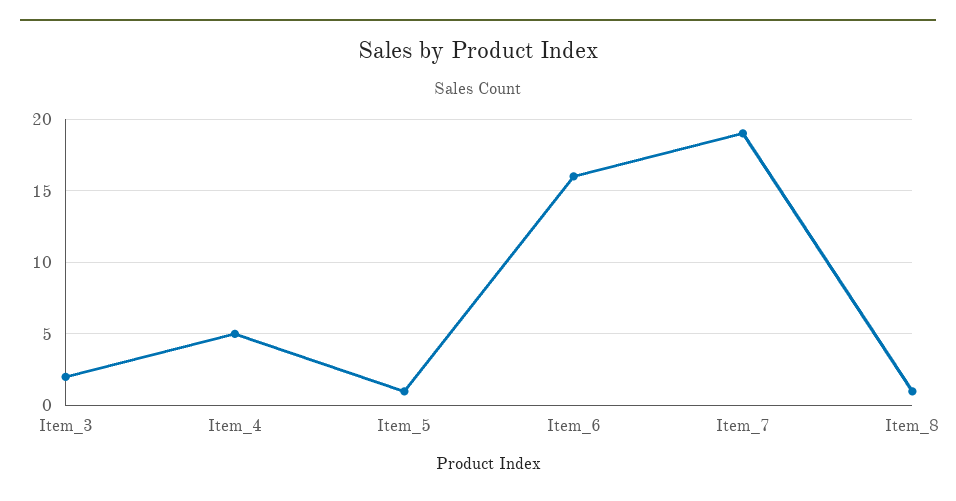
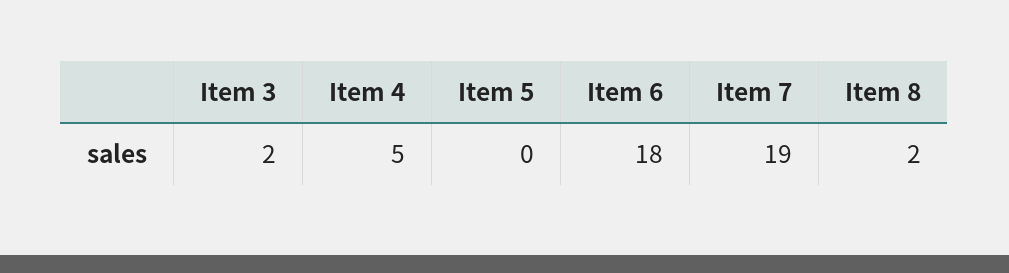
  {
    "Item_3": 2,
    "Item_4": 5,
-   "Item_5": 1,
+   "Item_5": 0,
-   "Item_6": 16,
+   "Item_6": 18,
    "Item_7": 19,
-   "Item_8": 1
+   "Item_8": 2
  }

